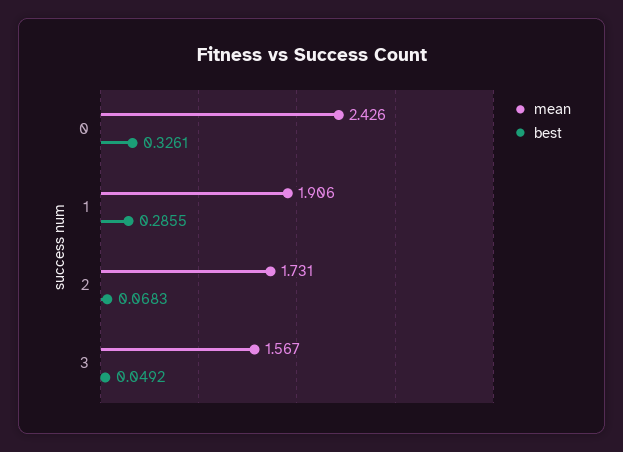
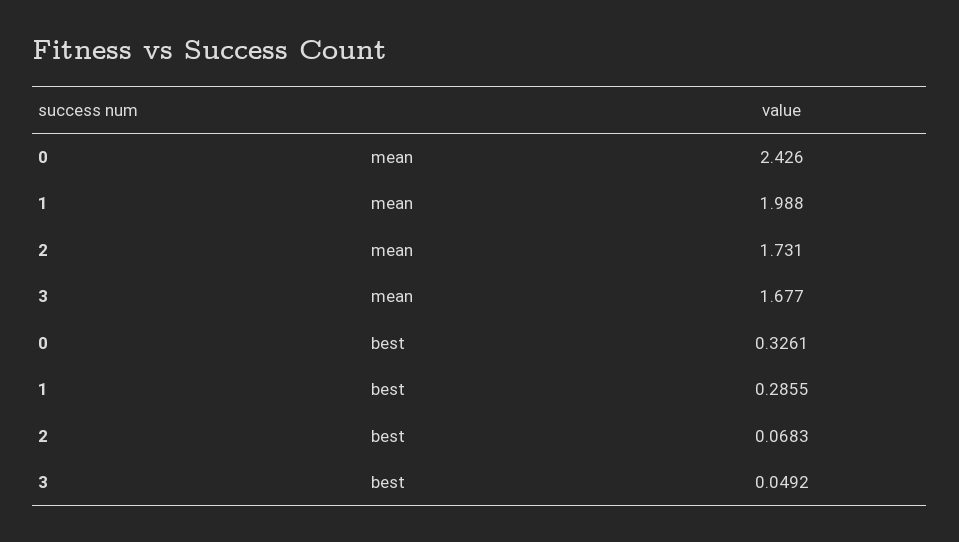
  {
    "mean": {
      "0": 2.426,
-     "1": 1.906,
+     "1": 1.988,
      "2": 1.731,
-     "3": 1.567
+     "3": 1.677
    },
    "best": {
      "0": 0.3261,
      "1": 0.2855,
      "2": 0.0683,
      "3": 0.0492
    }
  }

